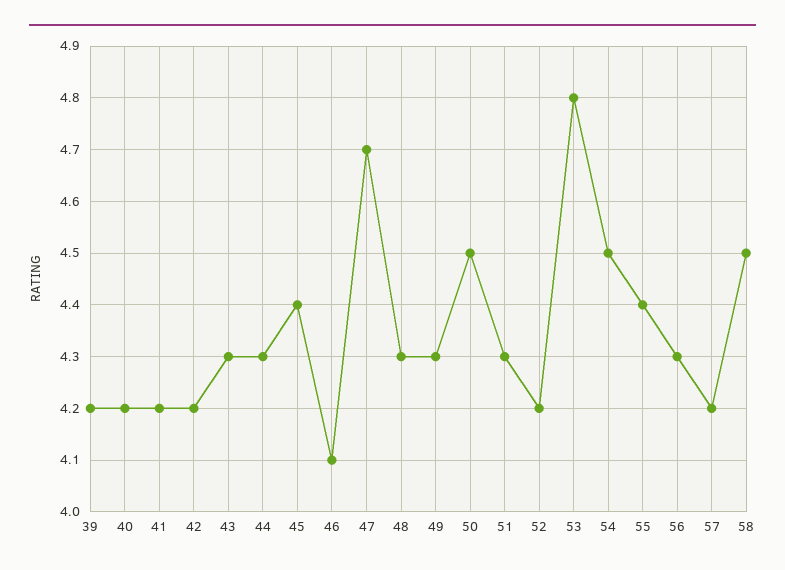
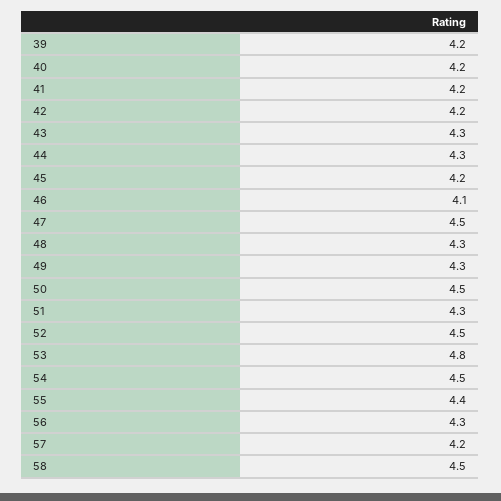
  {
    "39": 4.2,
    "40": 4.2,
    "41": 4.2,
    "42": 4.2,
    "43": 4.3,
    "44": 4.3,
-   "45": 4.4,
+   "45": 4.2,
    "46": 4.1,
-   "47": 4.7,
+   "47": 4.5,
    "48": 4.3,
    "49": 4.3,
    "50": 4.5,
    "51": 4.3,
-   "52": 4.2,
+   "52": 4.5,
    "53": 4.8,
    "54": 4.5,
    "55": 4.4,
    "56": 4.3,
    "57": 4.2,
    "58": 4.5
  }

